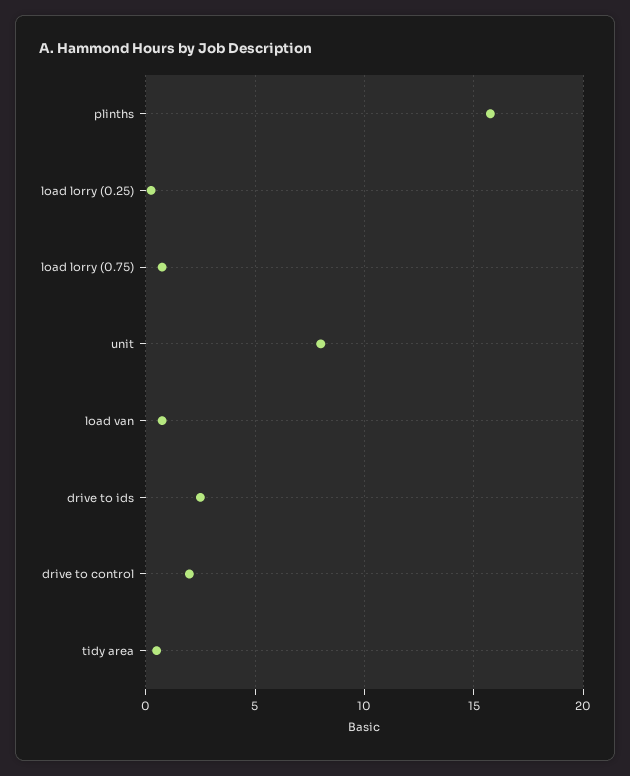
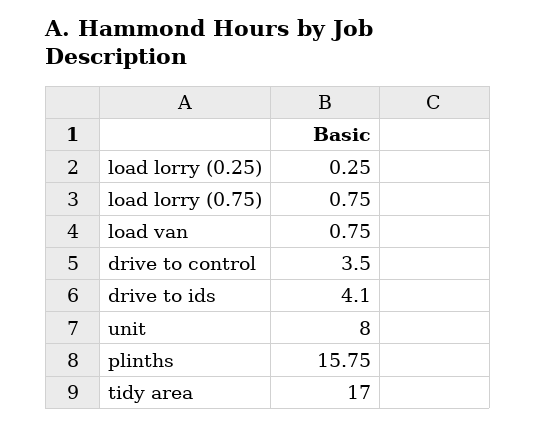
  {
    "plinths": 15.75,
    "load lorry (0.25)": 0.25,
    "load lorry (0.75)": 0.75,
    "unit": 8,
    "load van": 0.75,
-   "drive to ids": 2.5,
+   "drive to ids": 4.1,
-   "drive to control": 2,
+   "drive to control": 3.5,
-   "tidy area": 0.5
+   "tidy area": 17
  }

